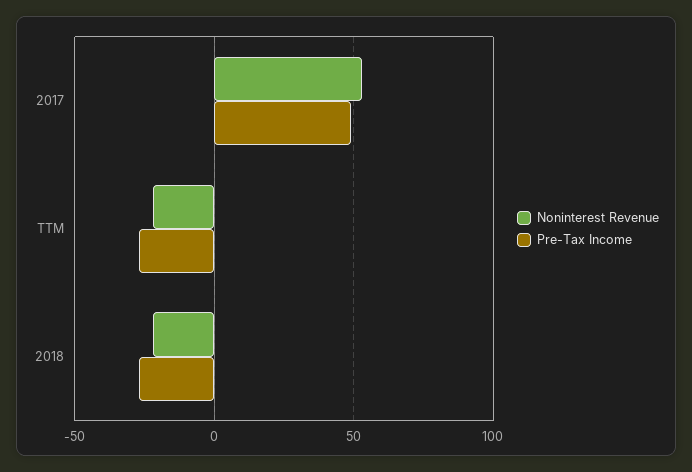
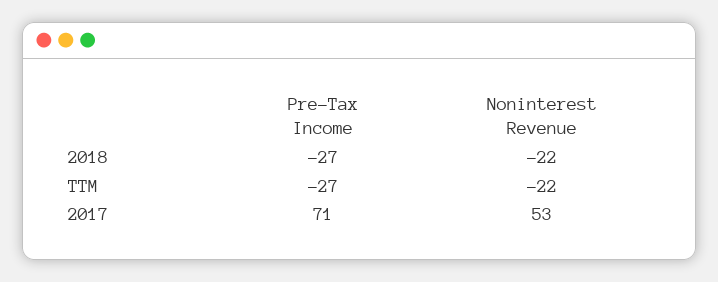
  {
    "Noninterest Revenue": {
      "2017": 53,
      "TTM": -22,
      "2018": -22
    },
    "Pre-Tax Income": {
-     "2017": 50,
+     "2017": 71,
      "TTM": -27,
      "2018": -27
    }
  }

